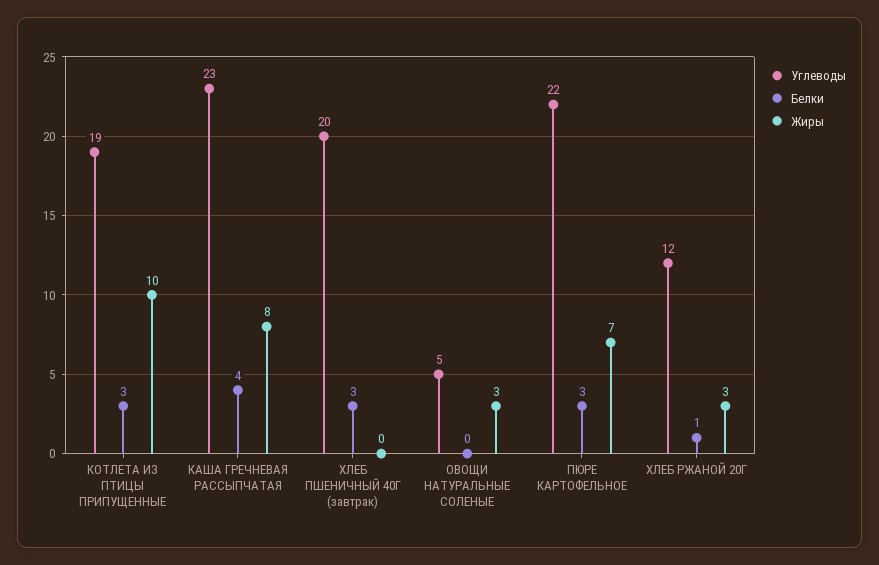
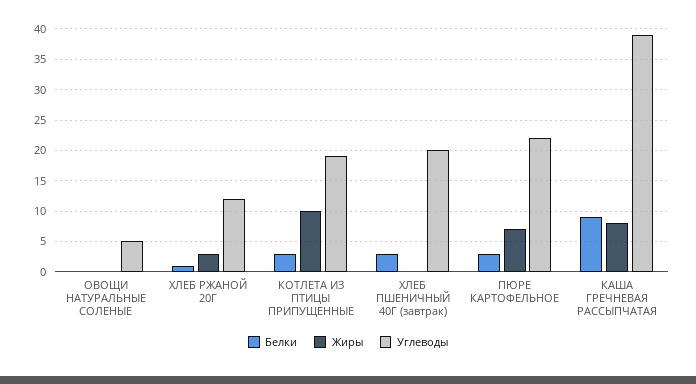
  {
    "Углеводы": {
      "КОТЛЕТА ИЗ ПТИЦЫ ПРИПУЩЕННЫЕ": 19,
-     "КАША ГРЕЧНЕВАЯ РАССЫПЧАТАЯ": 23,
+     "КАША ГРЕЧНЕВАЯ РАССЫПЧАТАЯ": 39,
      "ХЛЕБ ПШЕНИЧНЫЙ 40Г (завтрак)": 20,
      "ОВОЩИ НАТУРАЛЬНЫЕ СОЛЕНЫЕ": 5,
      "ПЮРЕ КАРТОФЕЛЬНОЕ": 22,
      "ХЛЕБ РЖАНОЙ 20Г": 12
    },
    "Белки": {
      "КОТЛЕТА ИЗ ПТИЦЫ ПРИПУЩЕННЫЕ": 3,
-     "КАША ГРЕЧНЕВАЯ РАССЫПЧАТАЯ": 4,
+     "КАША ГРЕЧНЕВАЯ РАССЫПЧАТАЯ": 9,
      "ХЛЕБ ПШЕНИЧНЫЙ 40Г (завтрак)": 3,
      "ОВОЩИ НАТУРАЛЬНЫЕ СОЛЕНЫЕ": 0,
      "ПЮРЕ КАРТОФЕЛЬНОЕ": 3,
      "ХЛЕБ РЖАНОЙ 20Г": 1
    },
    "Жиры": {
      "КОТЛЕТА ИЗ ПТИЦЫ ПРИПУЩЕННЫЕ": 10,
      "КАША ГРЕЧНЕВАЯ РАССЫПЧАТАЯ": 8,
      "ХЛЕБ ПШЕНИЧНЫЙ 40Г (завтрак)": 0,
-     "ОВОЩИ НАТУРАЛЬНЫЕ СОЛЕНЫЕ": 3,
+     "ОВОЩИ НАТУРАЛЬНЫЕ СОЛЕНЫЕ": 0,
      "ПЮРЕ КАРТОФЕЛЬНОЕ": 7,
      "ХЛЕБ РЖАНОЙ 20Г": 3
    }
  }

